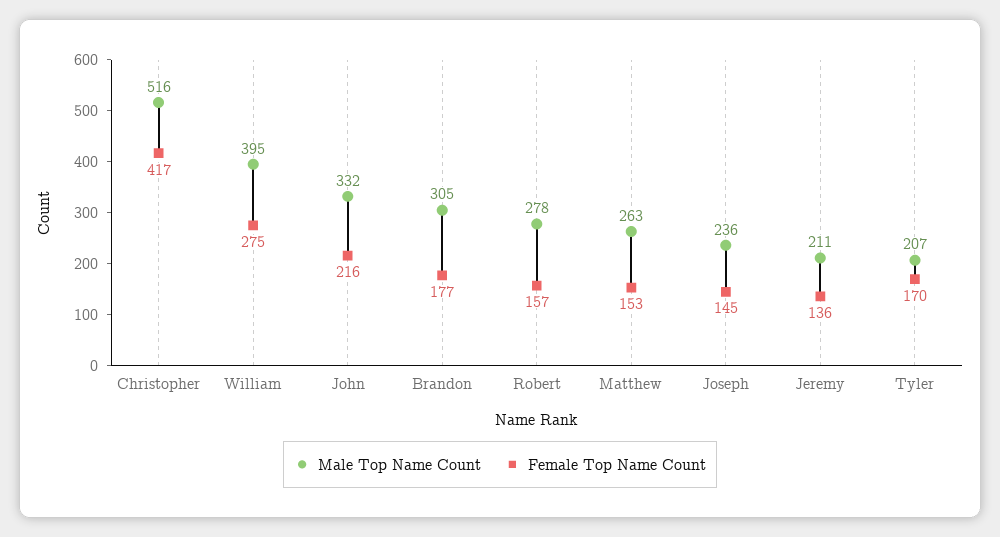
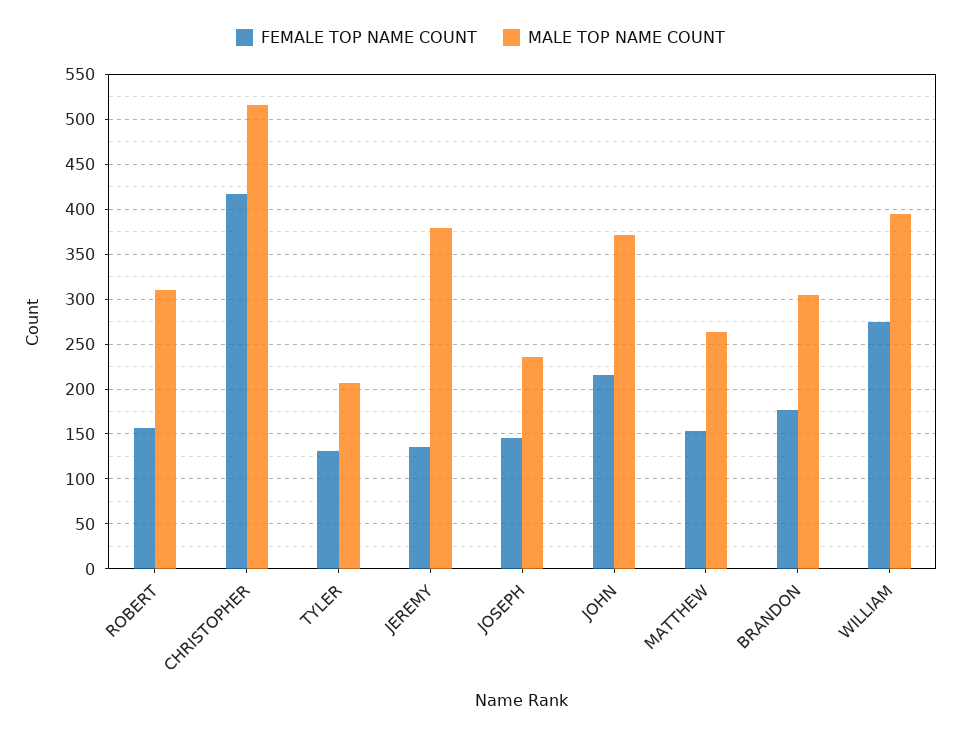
  {
    "Male Top Name Count": {
      "Christopher": 516,
      "William": 395,
-     "John": 332,
+     "John": 370,
      "Brandon": 305,
-     "Robert": 278,
+     "Robert": 310,
      "Matthew": 263,
      "Joseph": 236,
-     "Jeremy": 211,
+     "Jeremy": 380,
      "Tyler": 207
    },
    "Female Top Name Count": {
      "Christopher": 417,
      "William": 275,
      "John": 216,
      "Brandon": 177,
      "Robert": 157,
      "Matthew": 153,
      "Joseph": 145,
      "Jeremy": 136,
-     "Tyler": 170
+     "Tyler": 130
    }
  }

